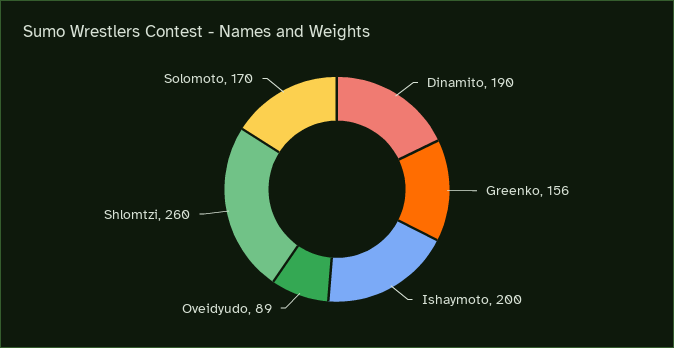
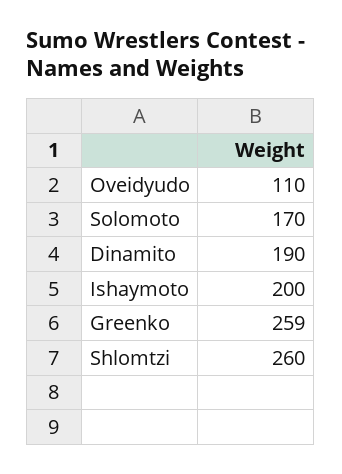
  {
    "Dinamito": 190,
-   "Greenko": 156,
+   "Greenko": 259,
    "Ishaymoto": 200,
-   "Oveidyudo": 89,
+   "Oveidyudo": 110,
    "Shlomtzi": 260,
    "Solomoto": 170
  }

